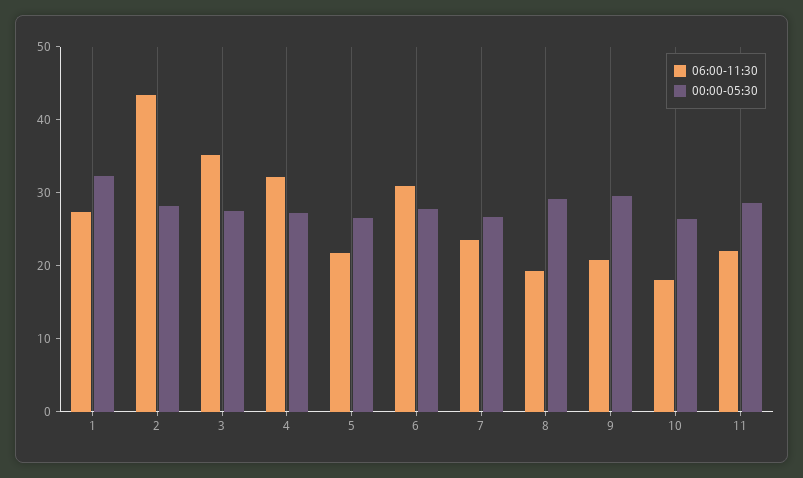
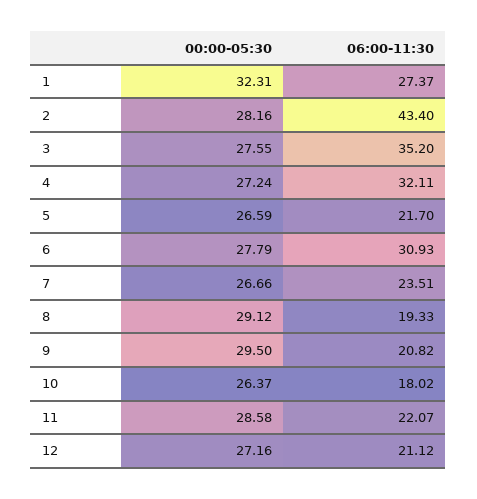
  {
    "06:00-11:30": {
      "1": 27.37,
      "2": 43.4,
      "3": 35.2,
      "4": 32.11,
      "5": 21.7,
      "6": 30.93,
      "7": 23.51,
      "8": 19.33,
      "9": 20.82,
      "10": 18.02,
-     "11": 22.07
+     "11": 22.07,
+     "12": 21.12
    },
    "00:00-05:30": {
      "1": 32.31,
      "2": 28.16,
      "3": 27.55,
      "4": 27.24,
      "5": 26.59,
      "6": 27.79,
      "7": 26.66,
      "8": 29.12,
      "9": 29.5,
      "10": 26.37,
-     "11": 28.58
+     "11": 28.58,
+     "12": 27.16
    }
  }

